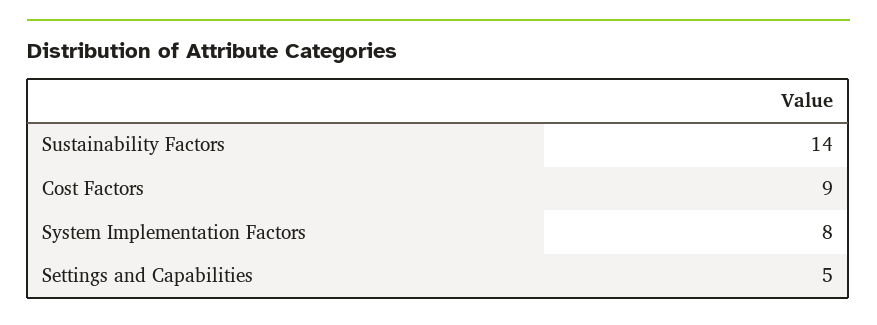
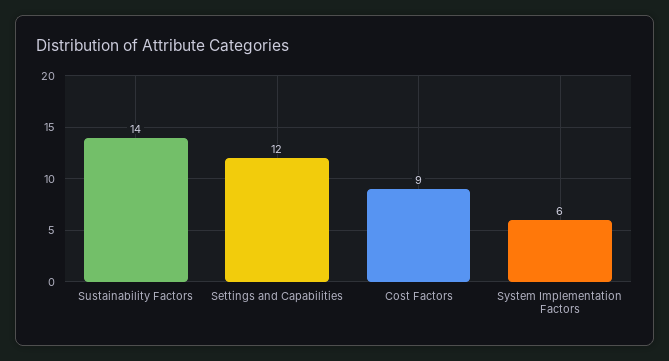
  {
    "Sustainability Factors": 14,
    "Cost Factors": 9,
-   "System Implementation Factors": 8,
+   "System Implementation Factors": 6,
-   "Settings and Capabilities": 5
+   "Settings and Capabilities": 12
  }

